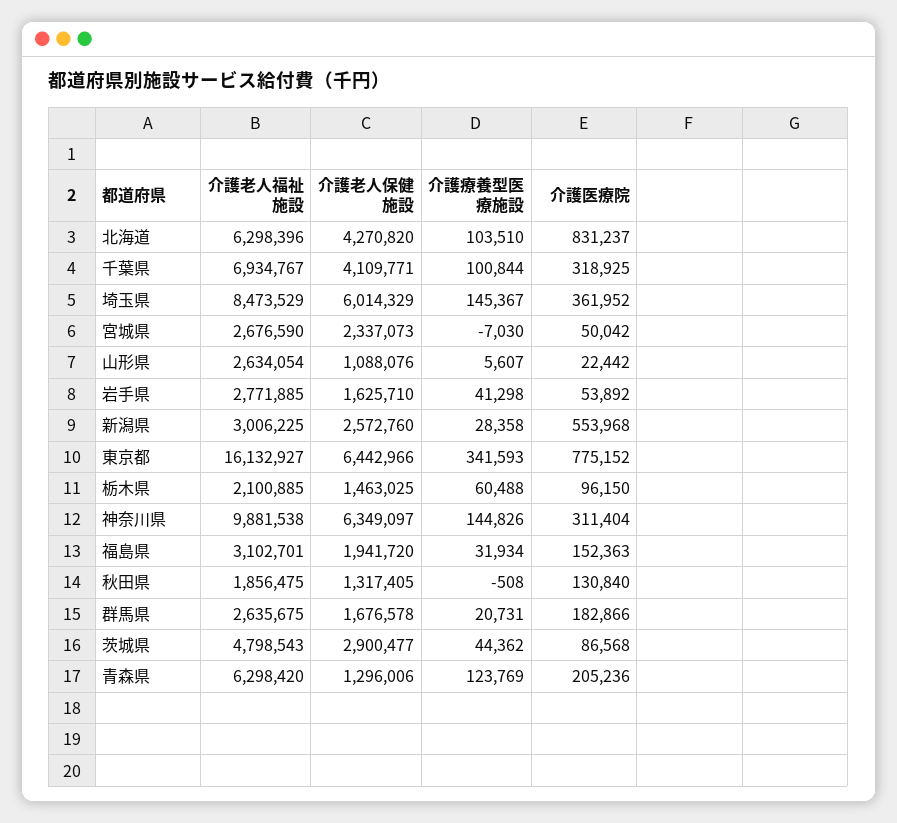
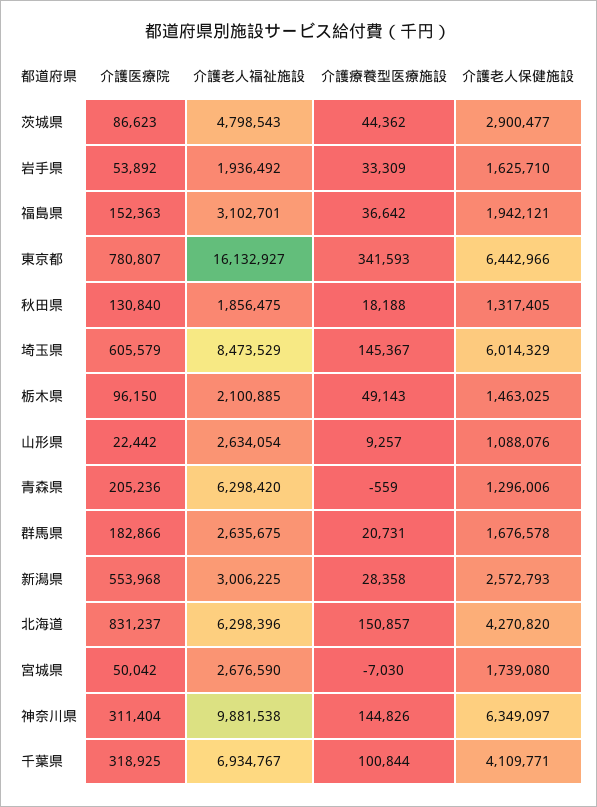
  {
    "介護老人福祉施設": {
      "北海道": 6298396,
      "千葉県": 6934767,
      "埼玉県": 8473529,
      "宮城県": 2676590,
      "山形県": 2634054,
-     "岩手県": 2771885,
+     "岩手県": 1936492,
      "新潟県": 3006225,
      "東京都": 16132927,
      "栃木県": 2100885,
      "神奈川県": 9881538,
      "福島県": 3102701,
      "秋田県": 1856475,
      "群馬県": 2635675,
      "茨城県": 4798543,
      "青森県": 6298420
    },
    "介護老人保健施設": {
      "北海道": 4270820,
      "千葉県": 4109771,
      "埼玉県": 6014329,
-     "宮城県": 2337073,
+     "宮城県": 1739080,
      "山形県": 1088076,
      "岩手県": 1625710,
-     "新潟県": 2572760,
+     "新潟県": 2572793,
      "東京都": 6442966,
      "栃木県": 1463025,
      "神奈川県": 6349097,
-     "福島県": 1941720,
+     "福島県": 1942121,
      "秋田県": 1317405,
      "群馬県": 1676578,
      "茨城県": 2900477,
      "青森県": 1296006
    },
    "介護療養型医療施設": {
-     "北海道": 103510,
+     "北海道": 150857,
      "千葉県": 100844,
      "埼玉県": 145367,
      "宮城県": -7030,
-     "山形県": 5607,
+     "山形県": 9257,
-     "岩手県": 41298,
+     "岩手県": 33309,
      "新潟県": 28358,
      "東京都": 341593,
-     "栃木県": 60488,
+     "栃木県": 49143,
      "神奈川県": 144826,
-     "福島県": 31934,
+     "福島県": 36642,
-     "秋田県": -508,
+     "秋田県": 18188,
      "群馬県": 20731,
      "茨城県": 44362,
-     "青森県": 123769
+     "青森県": -559
    },
    "介護医療院": {
      "北海道": 831237,
      "千葉県": 318925,
-     "埼玉県": 361952,
+     "埼玉県": 605579,
      "宮城県": 50042,
      "山形県": 22442,
      "岩手県": 53892,
      "新潟県": 553968,
-     "東京都": 775152,
+     "東京都": 780807,
      "栃木県": 96150,
      "神奈川県": 311404,
      "福島県": 152363,
      "秋田県": 130840,
      "群馬県": 182866,
-     "茨城県": 86568,
+     "茨城県": 86623,
      "青森県": 205236
    }
  }

